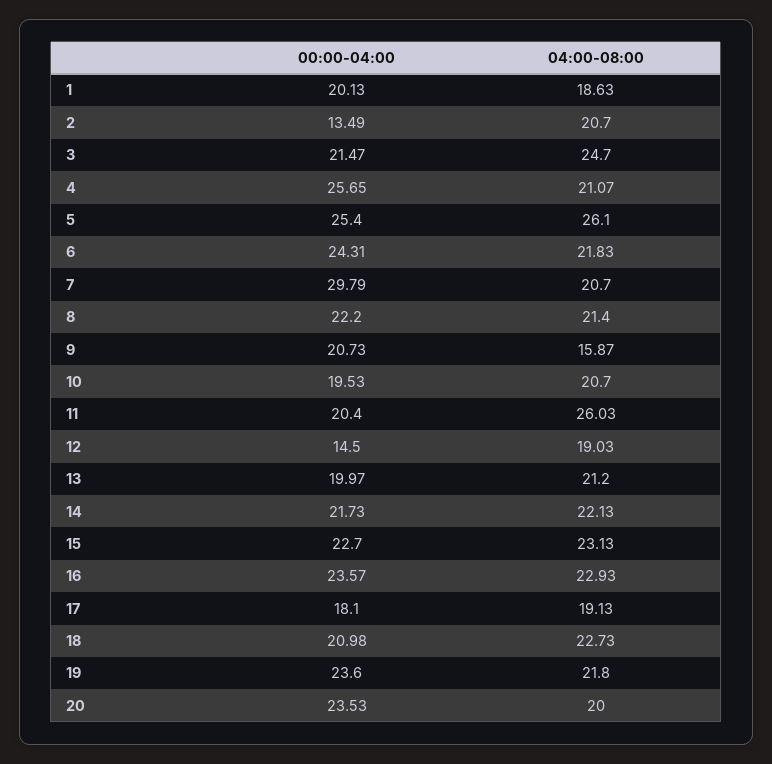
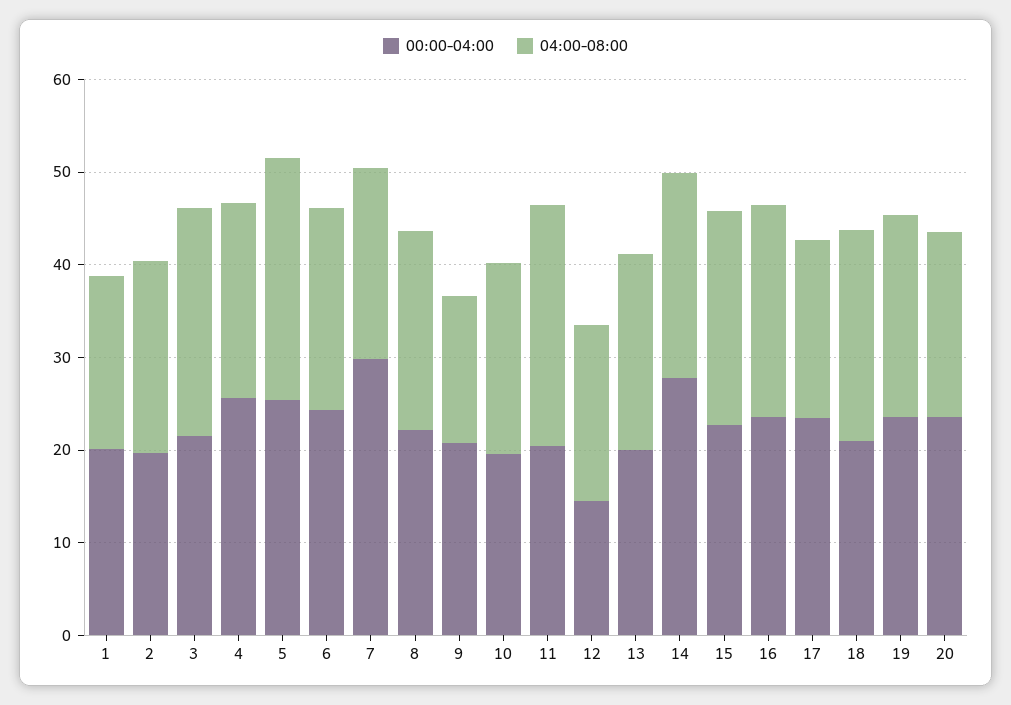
  {
    "00:00-04:00": {
      "1": 20.13,
-     "2": 13.49,
+     "2": 20,
      "3": 21.47,
      "4": 25.65,
      "5": 25.4,
      "6": 24.31,
      "7": 29.79,
      "8": 22.2,
      "9": 20.73,
      "10": 19.53,
      "11": 20.4,
      "12": 14.5,
      "13": 19.97,
-     "14": 21.73,
+     "14": 28,
      "15": 22.7,
      "16": 23.57,
-     "17": 18.1,
+     "17": 24,
      "18": 20.98,
      "19": 23.6,
      "20": 23.53
    },
    "04:00-08:00": {
      "1": 18.63,
      "2": 20.7,
      "3": 24.7,
      "4": 21.07,
      "5": 26.1,
      "6": 21.83,
      "7": 20.7,
      "8": 21.4,
      "9": 15.87,
      "10": 20.7,
      "11": 26.03,
      "12": 19.03,
      "13": 21.2,
      "14": 22.13,
      "15": 23.13,
      "16": 22.93,
      "17": 19.13,
      "18": 22.73,
      "19": 21.8,
      "20": 20
    }
  }

